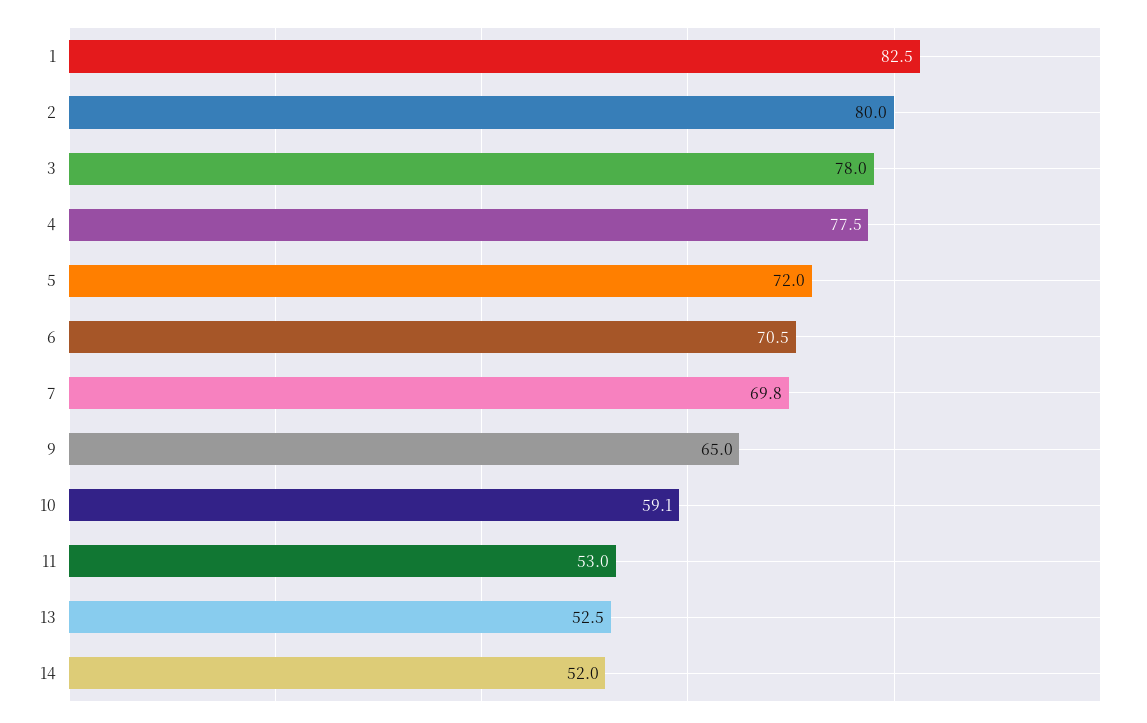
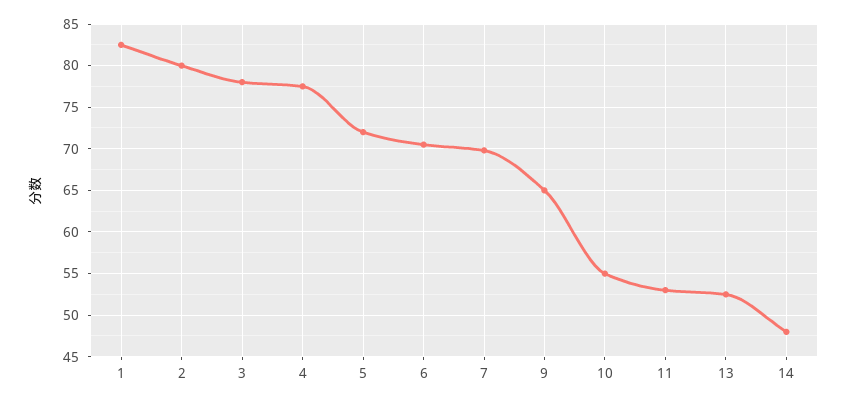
  {
    "1": 82.5,
    "2": 80,
    "3": 78,
    "4": 77.5,
    "5": 72,
    "6": 70.5,
    "7": 69.8,
    "9": 65,
-   "10": 59.1,
+   "10": 55,
    "11": 53,
    "13": 52.5,
-   "14": 52
+   "14": 48
  }

